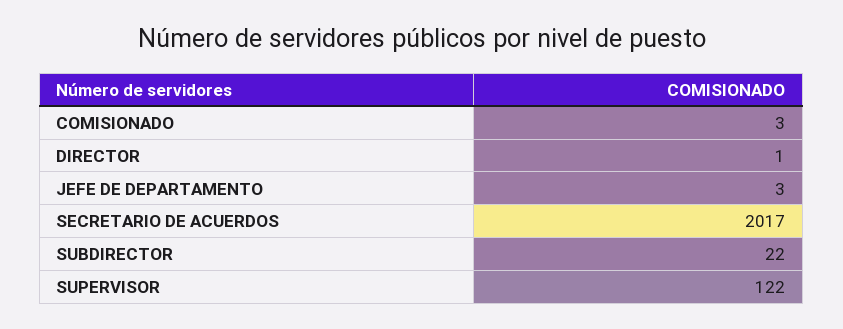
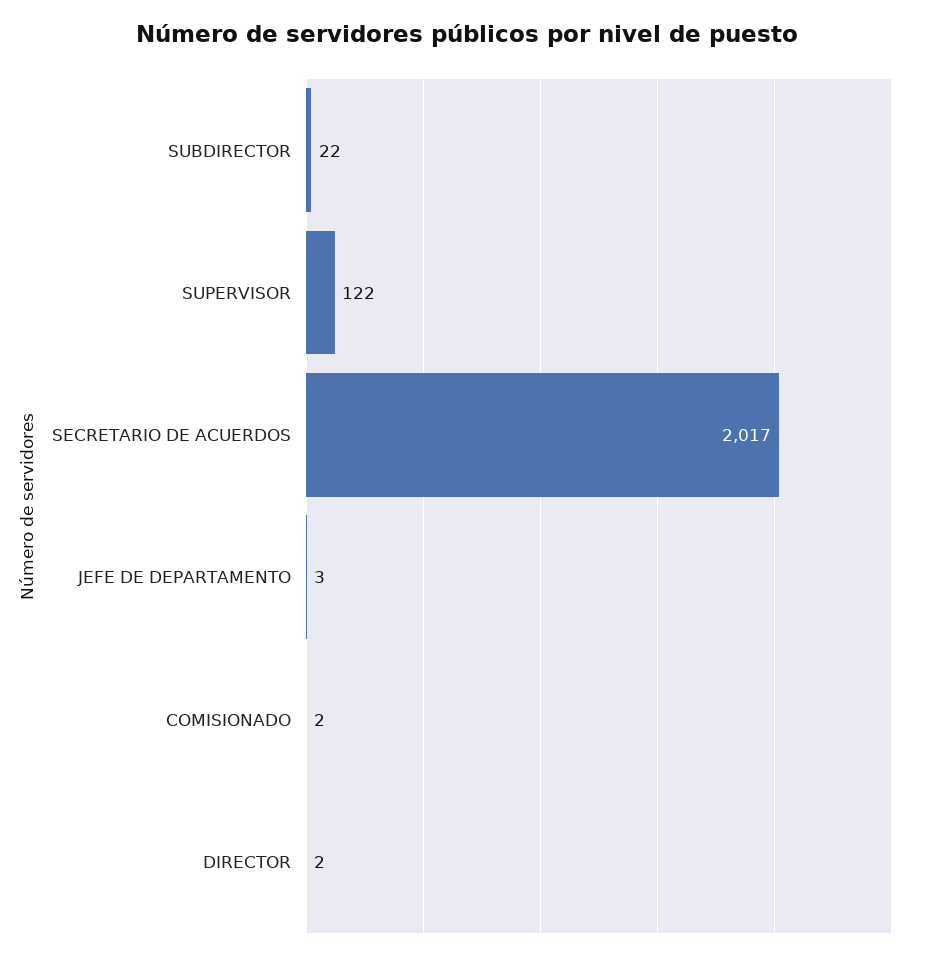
  {
-   "COMISIONADO": 3,
+   "COMISIONADO": 2,
-   "DIRECTOR": 1,
+   "DIRECTOR": 2,
    "JEFE DE DEPARTAMENTO": 3,
    "SECRETARIO DE ACUERDOS": 2017,
    "SUBDIRECTOR": 22,
    "SUPERVISOR": 122
  }

